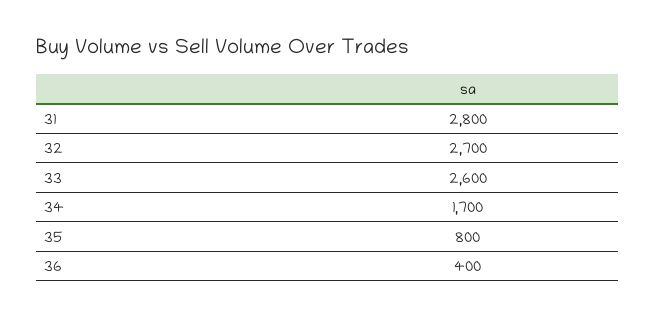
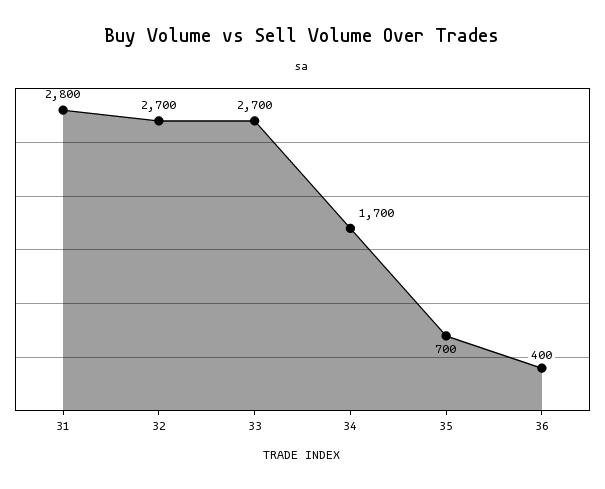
  {
    "31": 2800,
    "32": 2700,
-   "33": 2600,
+   "33": 2700,
    "34": 1700,
-   "35": 800,
+   "35": 700,
    "36": 400
  }

